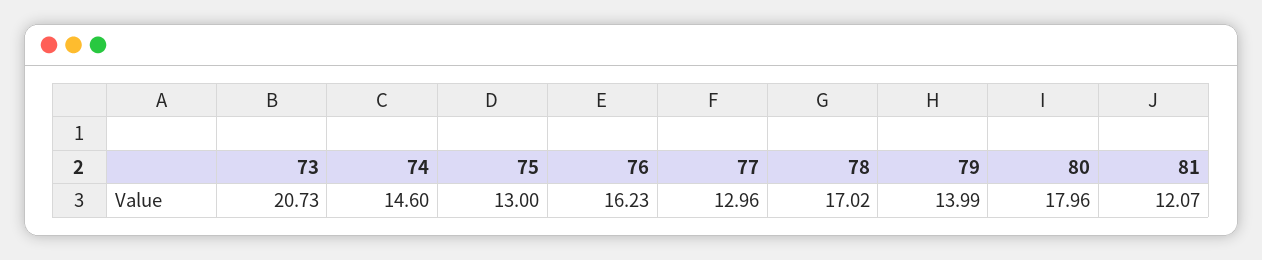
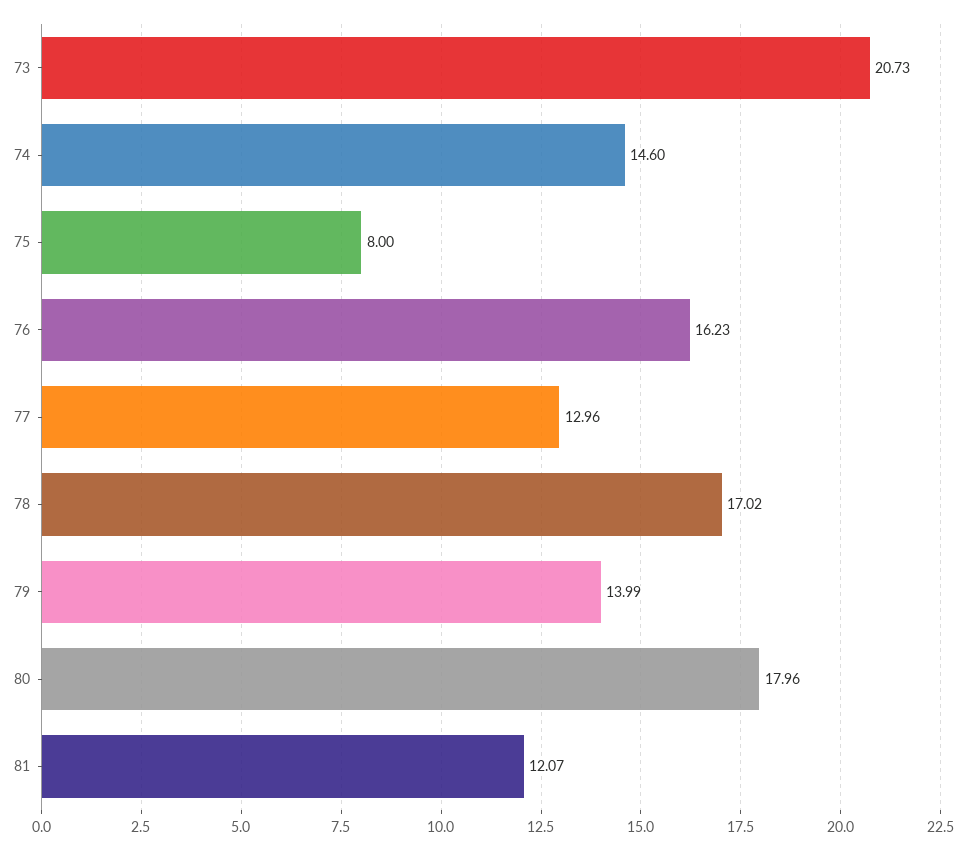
  {
    "73": 20.73,
    "74": 14.6,
-   "75": 13,
+   "75": 8,
    "76": 16.23,
    "77": 12.96,
    "78": 17.02,
    "79": 13.99,
    "80": 17.96,
    "81": 12.07
  }

